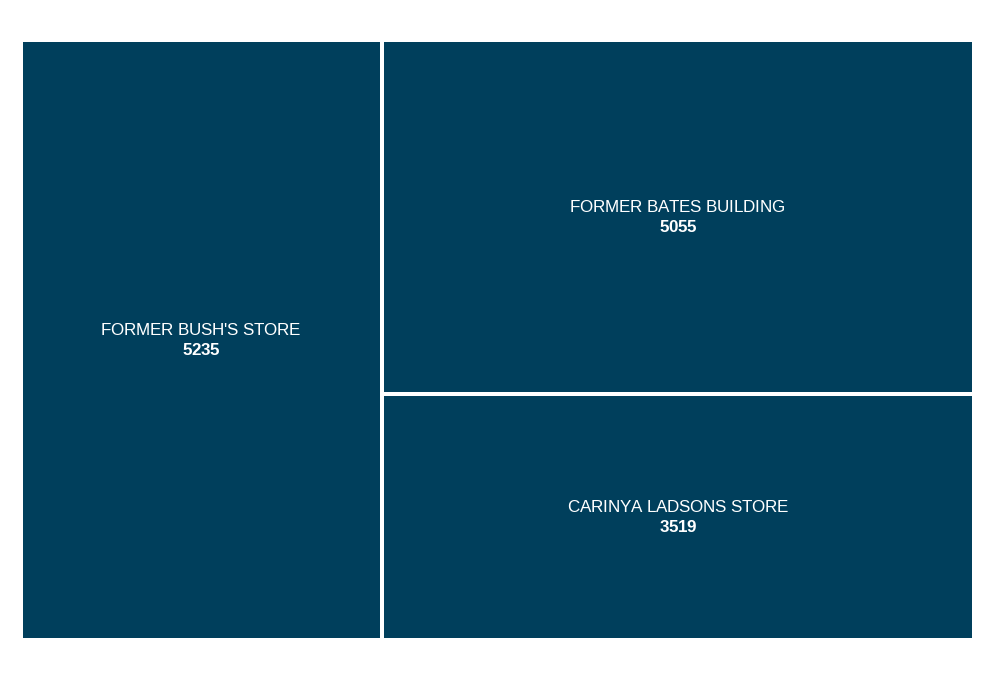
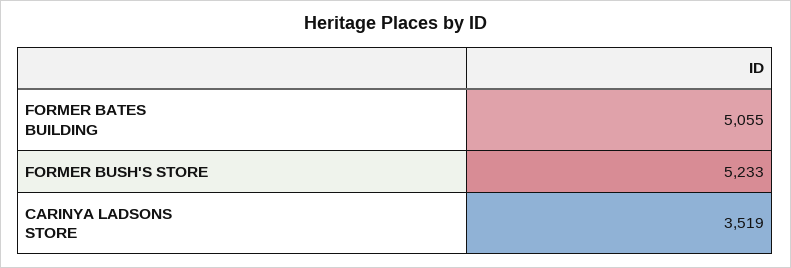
  {
-   "FORMER BUSH'S STORE": 5235,
+   "FORMER BUSH'S STORE": 5233,
    "FORMER BATES BUILDING": 5055,
    "CARINYA LADSONS STORE": 3519
  }

